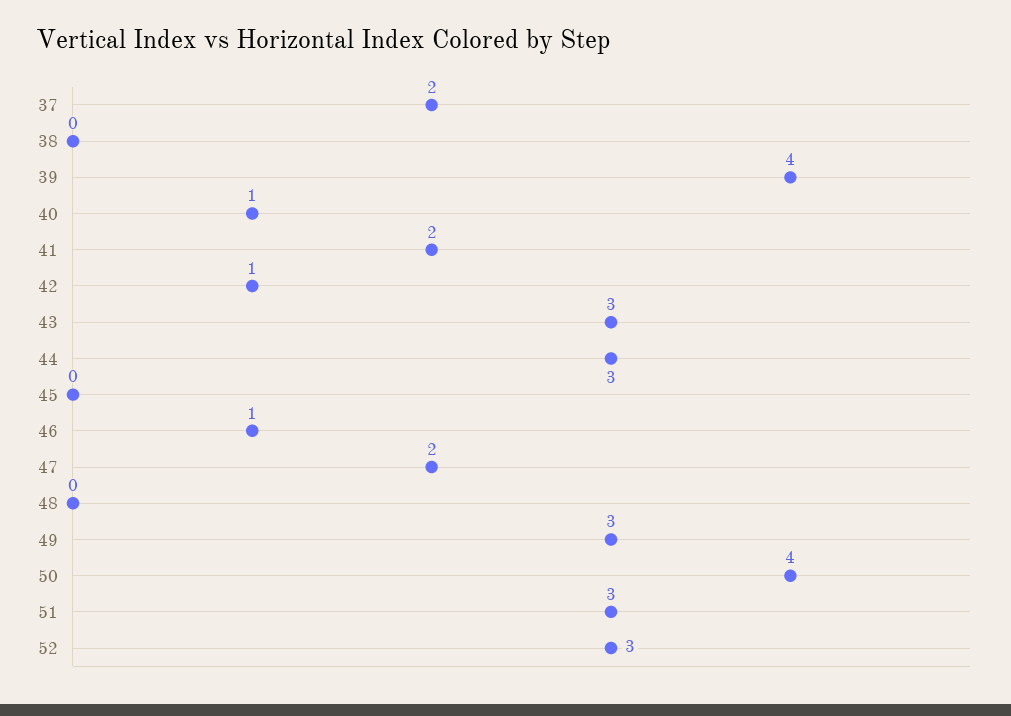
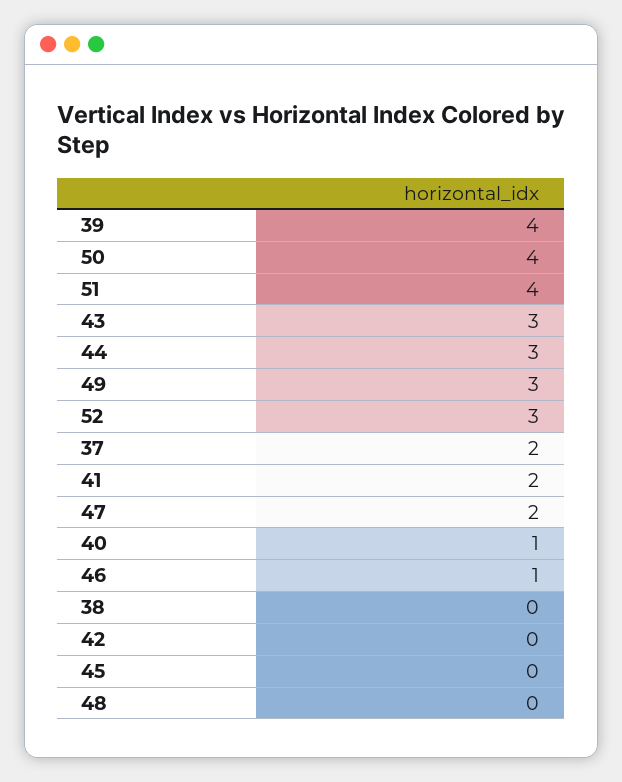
  {
    "37": 2,
    "38": 0,
    "39": 4,
    "40": 1,
    "41": 2,
-   "42": 1,
+   "42": 0,
    "43": 3,
    "44": 3,
    "45": 0,
    "46": 1,
    "47": 2,
    "48": 0,
    "49": 3,
    "50": 4,
-   "51": 3,
+   "51": 4,
    "52": 3
  }

